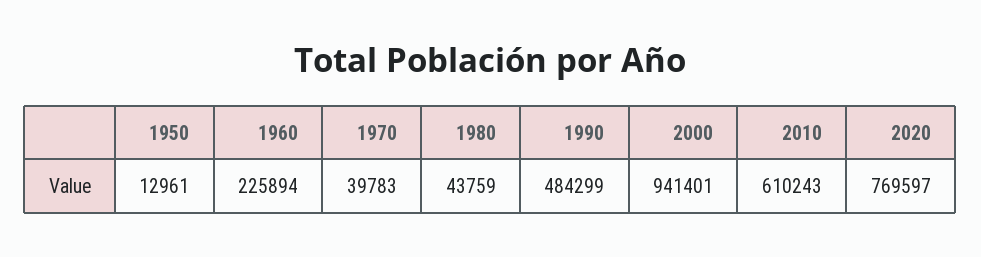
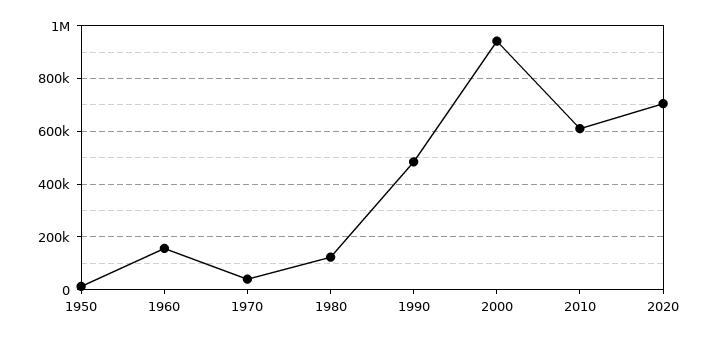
  {
    "1950": 12961,
-   "1960": 225894,
+   "1960": 150000,
    "1970": 39783,
-   "1980": 43759,
+   "1980": 125000,
    "1990": 484299,
    "2000": 941401,
    "2010": 610243,
-   "2020": 769597
+   "2020": 700000
  }

